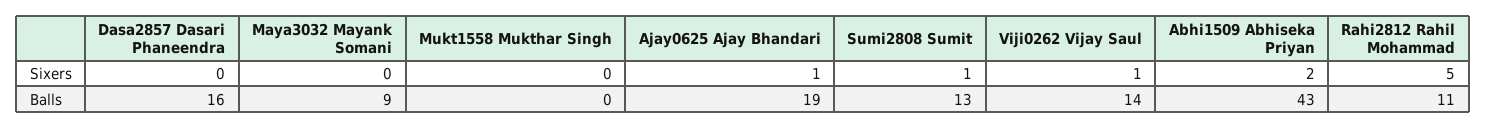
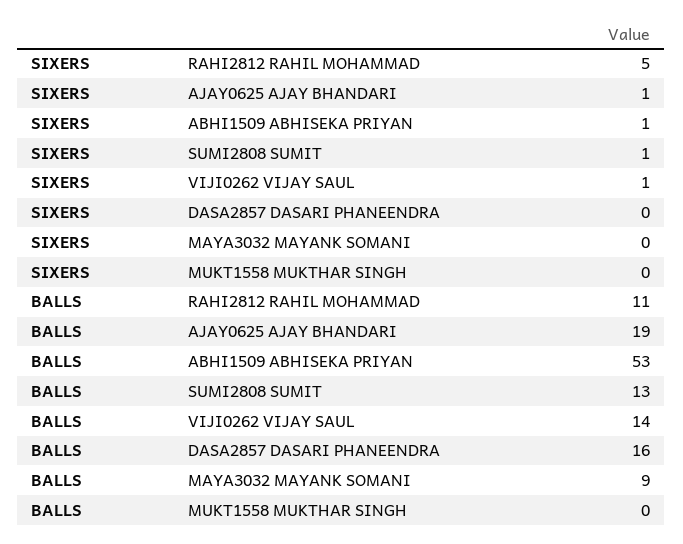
  {
    "Dasa2857 Dasari Phaneendra": {
      "Sixers": 0,
      "Balls": 16
    },
    "Maya3032 Mayank Somani": {
      "Sixers": 0,
      "Balls": 9
    },
    "Mukt1558 Mukthar Singh": {
      "Sixers": 0,
      "Balls": 0
    },
    "Ajay0625 Ajay Bhandari": {
      "Sixers": 1,
      "Balls": 19
    },
    "Sumi2808 Sumit": {
      "Sixers": 1,
      "Balls": 13
    },
    "Viji0262 Vijay Saul": {
      "Sixers": 1,
      "Balls": 14
    },
    "Abhi1509 Abhiseka Priyan": {
-     "Sixers": 2,
+     "Sixers": 1,
-     "Balls": 43
+     "Balls": 53
    },
    "Rahi2812 Rahil Mohammad": {
      "Sixers": 5,
      "Balls": 11
    }
  }

